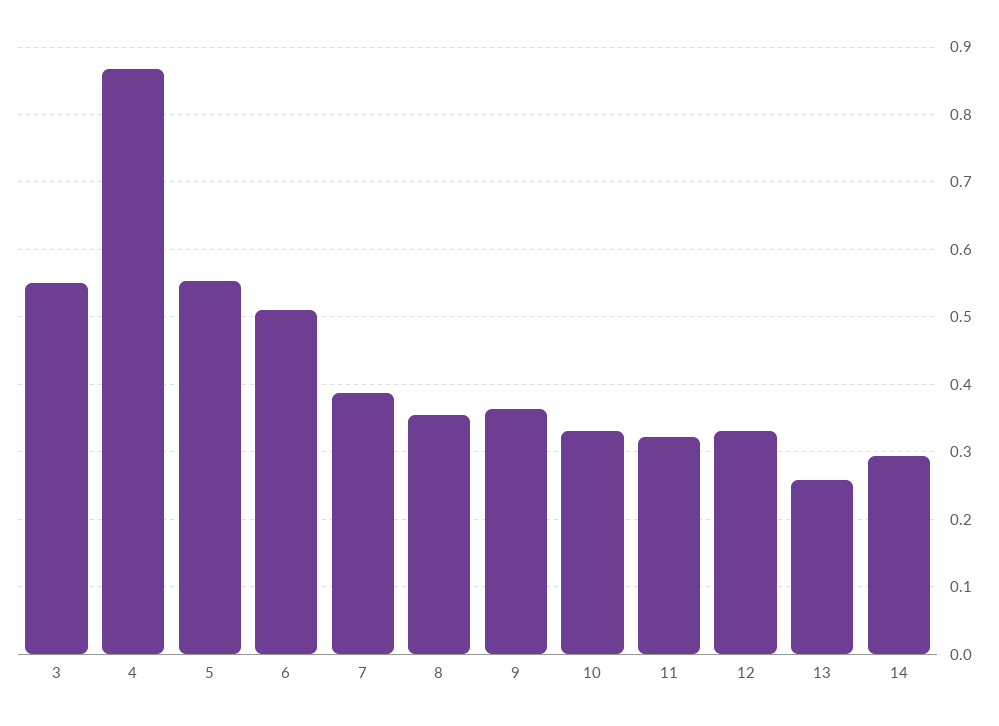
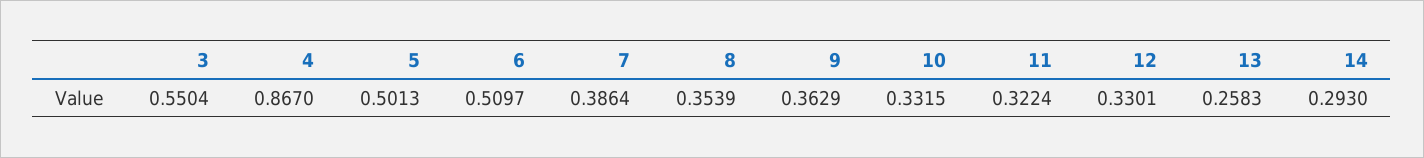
  {
    "3": 0.5504,
    "4": 0.867,
-   "5": 0.55,
+   "5": 0.5013,
    "6": 0.5097,
    "7": 0.3864,
    "8": 0.3539,
    "9": 0.3629,
    "10": 0.3315,
    "11": 0.3224,
    "12": 0.3301,
    "13": 0.2583,
    "14": 0.293
  }

